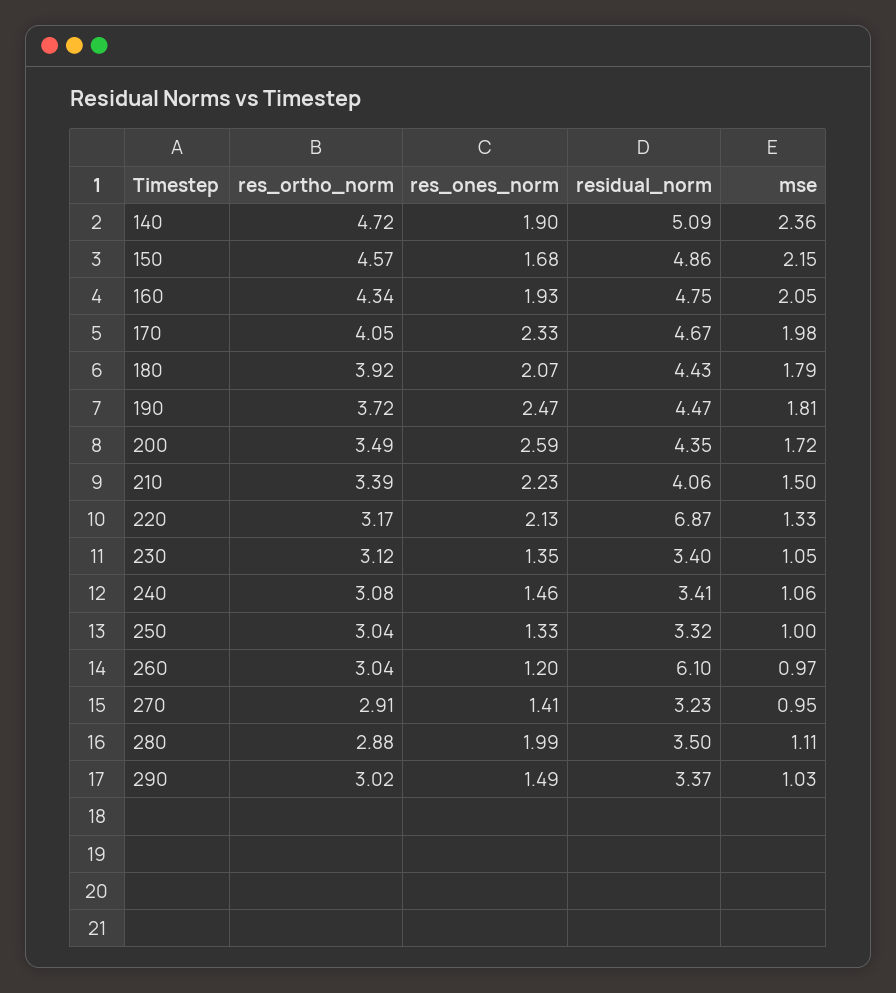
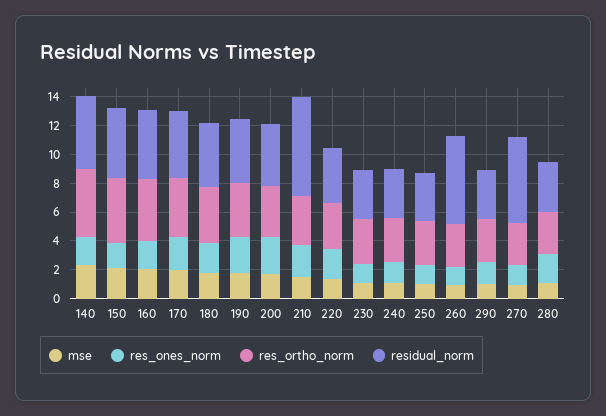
  {
    "res_ortho_norm": {
      "140": 4.72,
      "150": 4.57,
      "160": 4.34,
      "170": 4.05,
      "180": 3.92,
      "190": 3.72,
      "200": 3.49,
      "210": 3.39,
      "220": 3.17,
      "230": 3.12,
      "240": 3.08,
      "250": 3.04,
      "260": 3.04,
      "270": 2.91,
      "280": 2.88,
      "290": 3.02
    },
    "res_ones_norm": {
      "140": 1.9,
      "150": 1.68,
      "160": 1.93,
      "170": 2.33,
      "180": 2.07,
      "190": 2.47,
      "200": 2.59,
      "210": 2.23,
      "220": 2.13,
      "230": 1.35,
      "240": 1.46,
      "250": 1.33,
      "260": 1.2,
      "270": 1.41,
      "280": 1.99,
      "290": 1.49
    },
    "residual_norm": {
      "140": 5.09,
      "150": 4.86,
      "160": 4.75,
      "170": 4.67,
      "180": 4.43,
      "190": 4.47,
      "200": 4.35,
-     "210": 4.06,
+     "210": 7,
-     "220": 6.87,
+     "220": 4,
      "230": 3.4,
      "240": 3.41,
      "250": 3.32,
      "260": 6.1,
-     "270": 3.23,
+     "270": 6,
      "280": 3.5,
      "290": 3.37
    },
    "mse": {
      "140": 2.36,
      "150": 2.15,
      "160": 2.05,
      "170": 1.98,
      "180": 1.79,
      "190": 1.81,
      "200": 1.72,
      "210": 1.5,
      "220": 1.33,
      "230": 1.05,
      "240": 1.06,
      "250": 1,
      "260": 0.97,
      "270": 0.95,
      "280": 1.11,
      "290": 1.03
    }
  }

